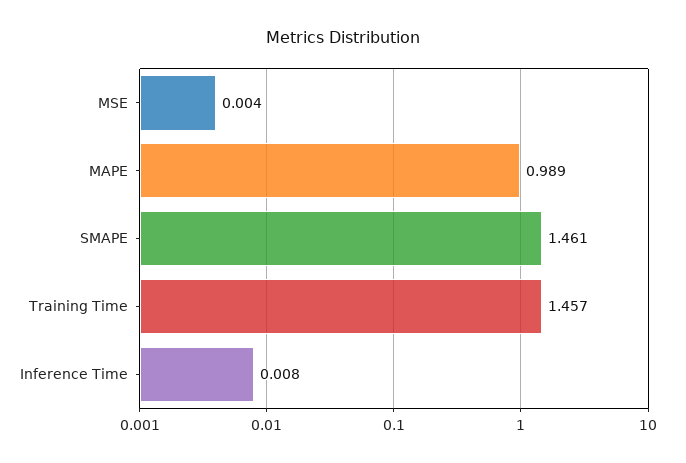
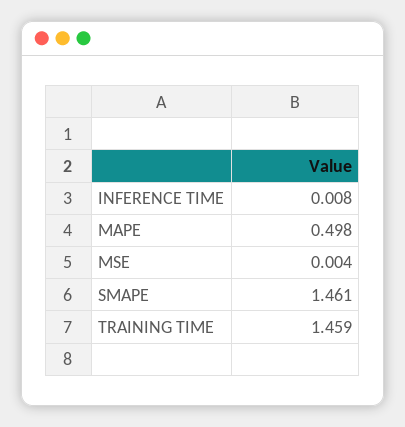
  {
    "MSE": 0.004,
-   "MAPE": 0.989,
+   "MAPE": 0.498,
    "SMAPE": 1.461,
-   "Training Time": 1.457,
+   "Training Time": 1.459,
    "Inference Time": 0.008
  }

